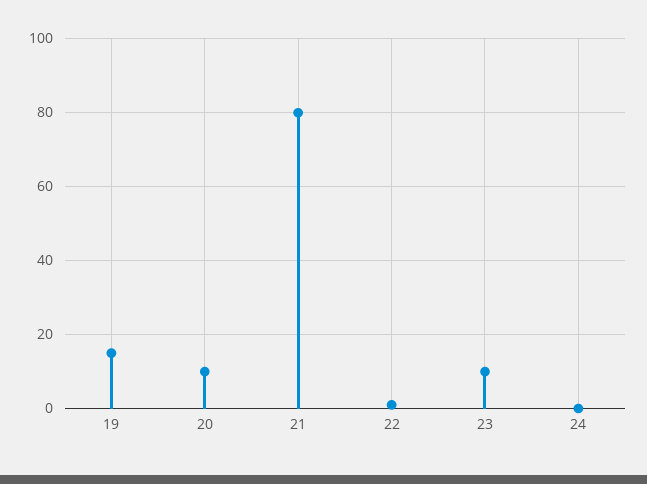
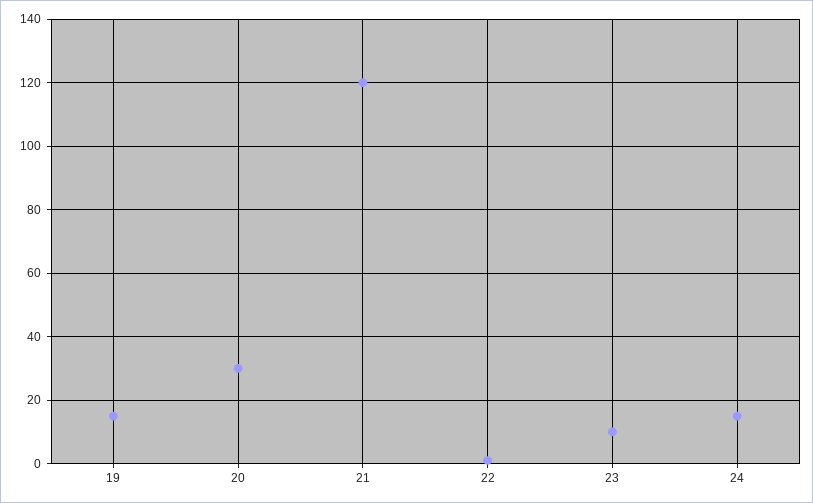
  {
    "19": 15,
-   "20": 10,
+   "20": 30,
-   "21": 80,
+   "21": 120,
    "22": 0,
    "23": 10,
-   "24": 0
+   "24": 15
  }

